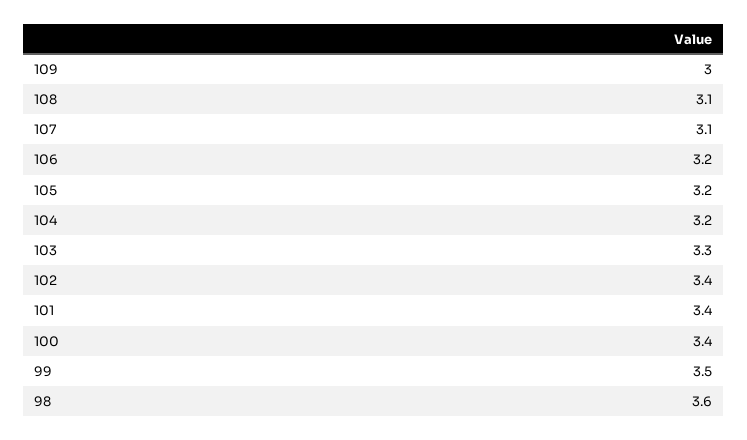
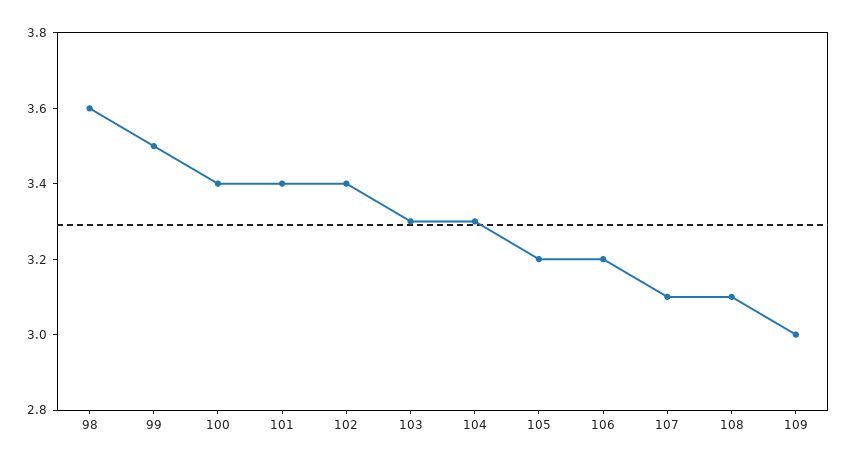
  {
    "109": 3,
    "108": 3.1,
    "107": 3.1,
    "106": 3.2,
    "105": 3.2,
-   "104": 3.2,
+   "104": 3.3,
    "103": 3.3,
    "102": 3.4,
    "101": 3.4,
    "100": 3.4,
    "99": 3.5,
    "98": 3.6
  }

